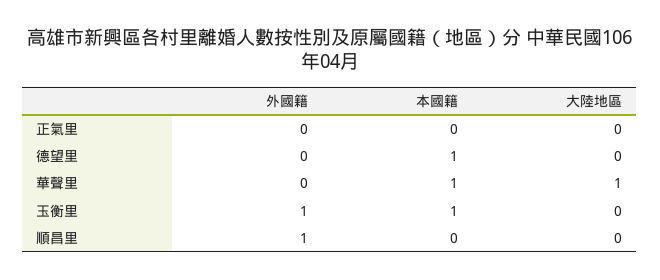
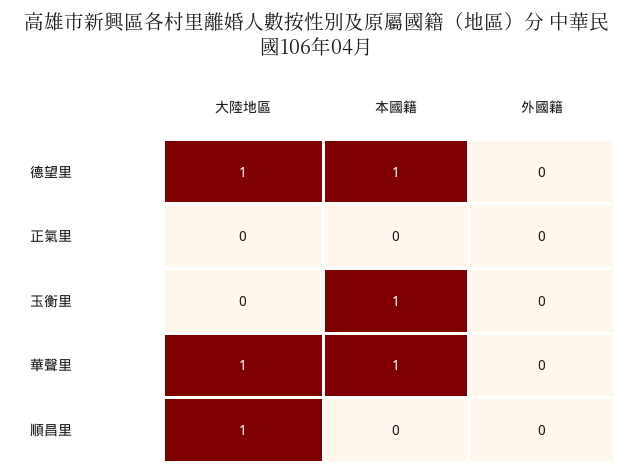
  {
    "外國籍": {
      "正氣里": 0,
      "德望里": 0,
      "華聲里": 0,
-     "玉衡里": 1,
+     "玉衡里": 0,
-     "順昌里": 1
+     "順昌里": 0
    },
    "本國籍": {
      "正氣里": 0,
      "德望里": 1,
      "華聲里": 1,
      "玉衡里": 1,
      "順昌里": 0
    },
    "大陸地區": {
      "正氣里": 0,
-     "德望里": 0,
+     "德望里": 1,
      "華聲里": 1,
      "玉衡里": 0,
-     "順昌里": 0
+     "順昌里": 1
    }
  }

